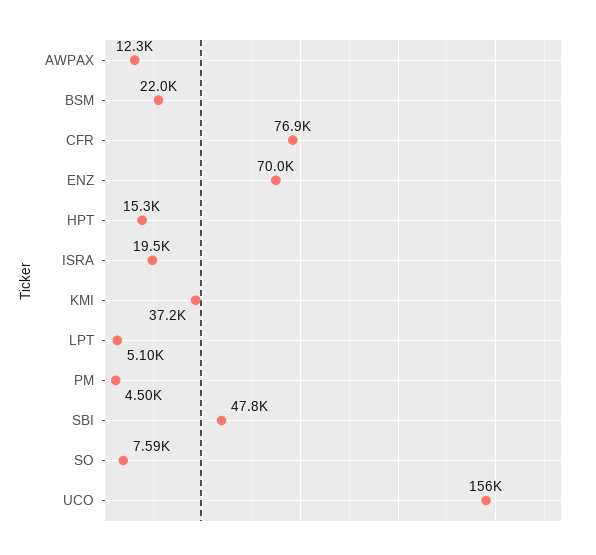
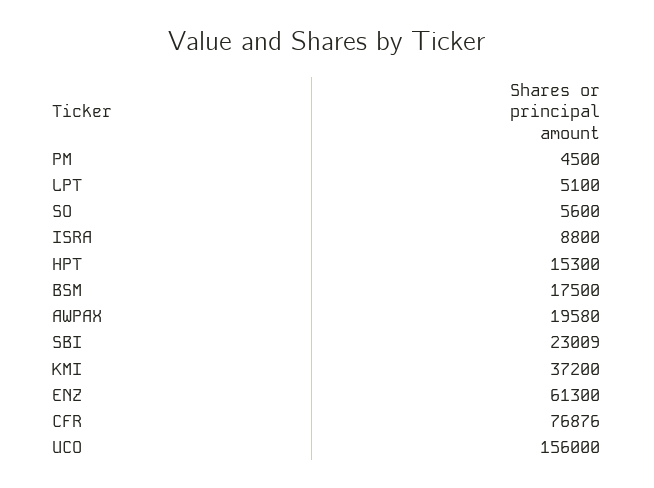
  {
-   "AWPAX": 12300,
+   "AWPAX": 19580,
-   "BSM": 22000,
+   "BSM": 17500,
    "CFR": 76876,
-   "ENZ": 70000,
+   "ENZ": 61300,
    "HPT": 15300,
-   "ISRA": 19500,
+   "ISRA": 8800,
    "KMI": 37200,
    "LPT": 5100,
    "PM": 4500,
-   "SBI": 47800,
+   "SBI": 23009,
-   "SO": 7590,
+   "SO": 5600,
    "UCO": 156000
  }

